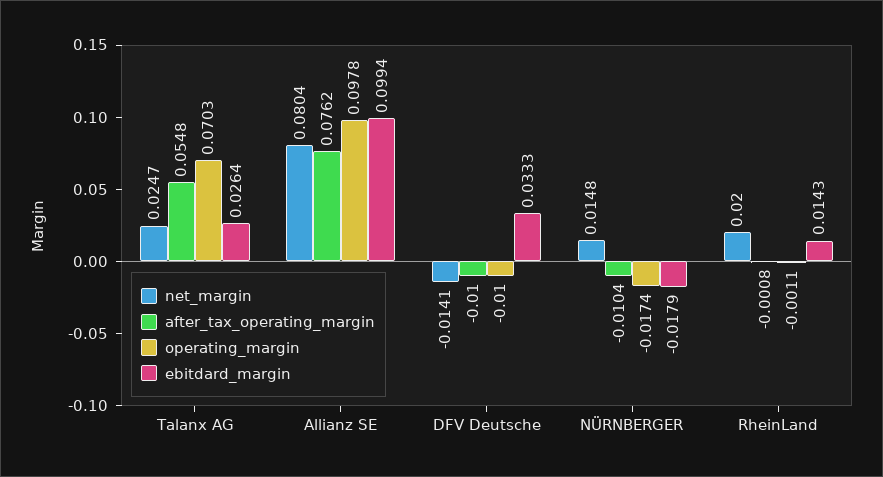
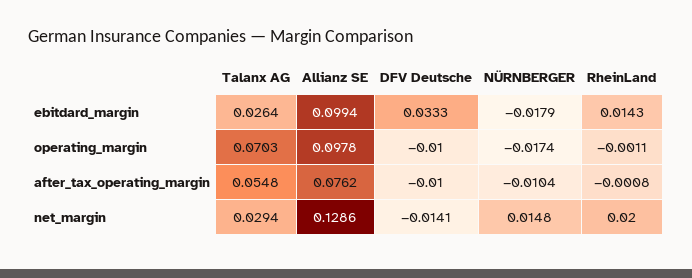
  {
    "net_margin": {
-     "Talanx AG": 0.0247,
+     "Talanx AG": 0.0294,
-     "Allianz SE": 0.0804,
+     "Allianz SE": 0.1286,
      "DFV Deutsche": -0.0141,
      "NÜRNBERGER": 0.0148,
      "RheinLand": 0.02
    },
    "after_tax_operating_margin": {
      "Talanx AG": 0.0548,
      "Allianz SE": 0.0762,
      "DFV Deutsche": -0.01,
      "NÜRNBERGER": -0.0104,
      "RheinLand": -0.0008
    },
    "operating_margin": {
      "Talanx AG": 0.0703,
      "Allianz SE": 0.0978,
      "DFV Deutsche": -0.01,
      "NÜRNBERGER": -0.0174,
      "RheinLand": -0.0011
    },
    "ebitdard_margin": {
      "Talanx AG": 0.0264,
      "Allianz SE": 0.0994,
      "DFV Deutsche": 0.0333,
      "NÜRNBERGER": -0.0179,
      "RheinLand": 0.0143
    }
  }

